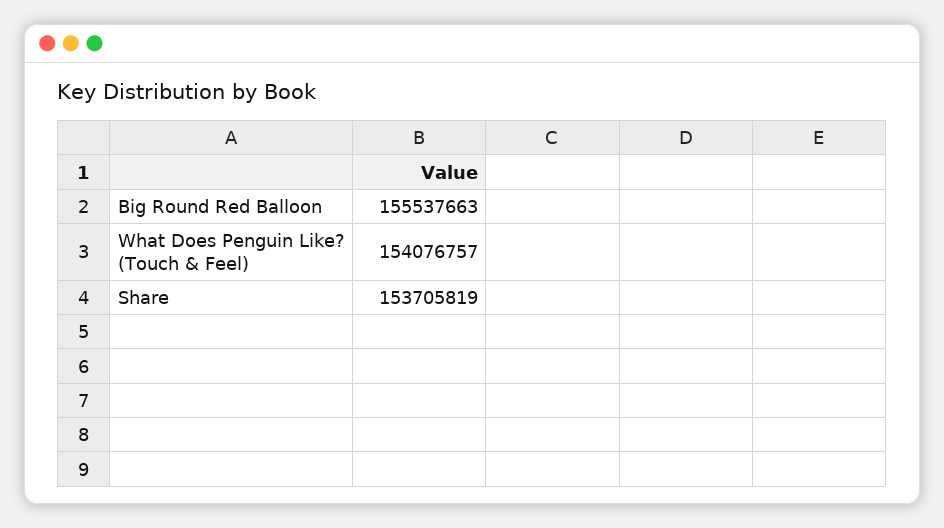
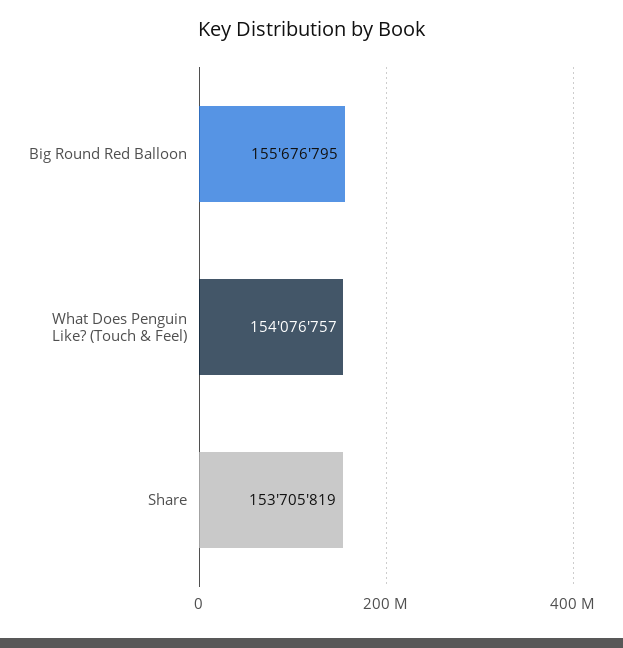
  {
-   "Big Round Red Balloon": 155537663,
+   "Big Round Red Balloon": 155676795,
    "What Does Penguin Like? (Touch & Feel)": 154076757,
    "Share": 153705819
  }

